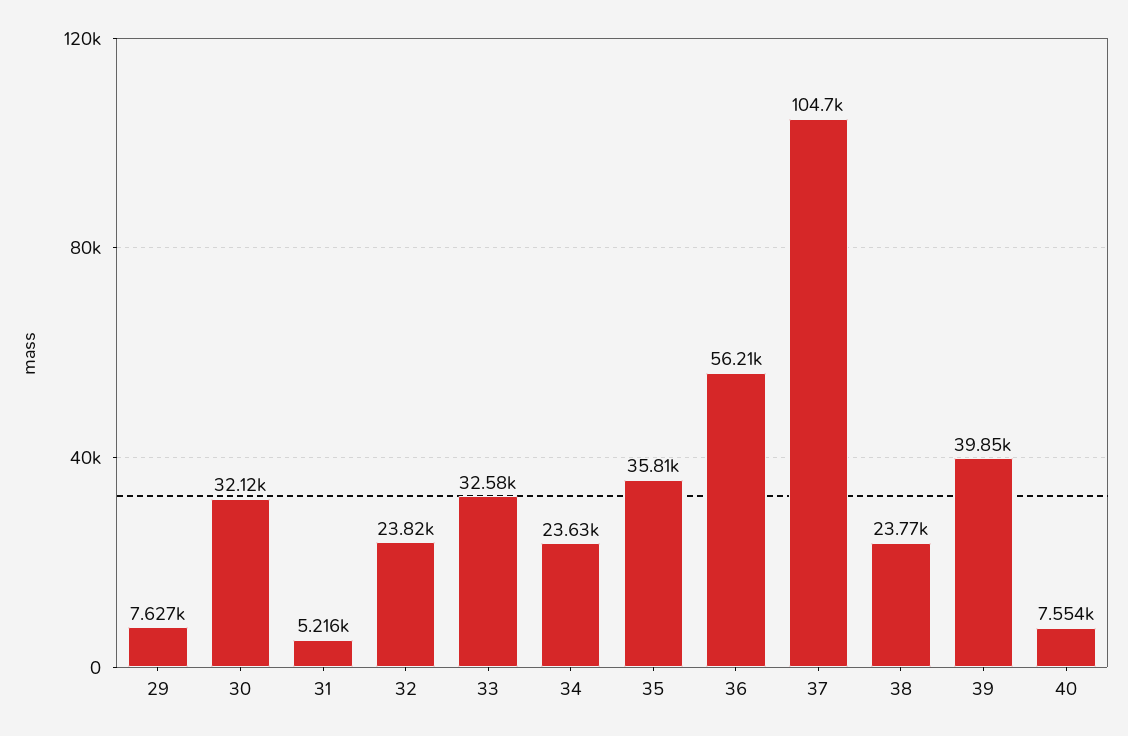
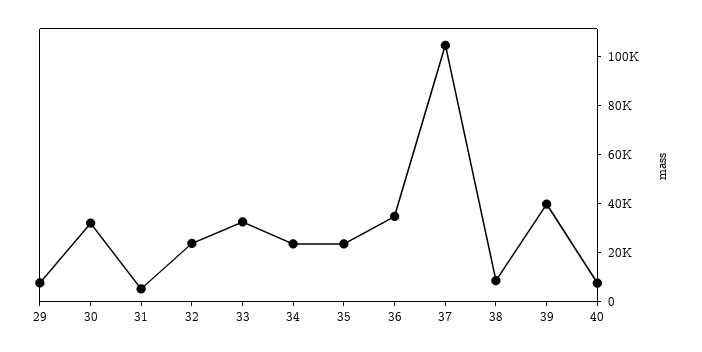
  {
    "29": 7627,
    "30": 32120,
    "31": 5216,
    "32": 23820,
    "33": 32580,
    "34": 23630,
-   "35": 35810,
+   "35": 25000,
-   "36": 56210,
+   "36": 35000,
    "37": 104700,
-   "38": 23770,
+   "38": 10000,
    "39": 39850,
    "40": 7554
  }

